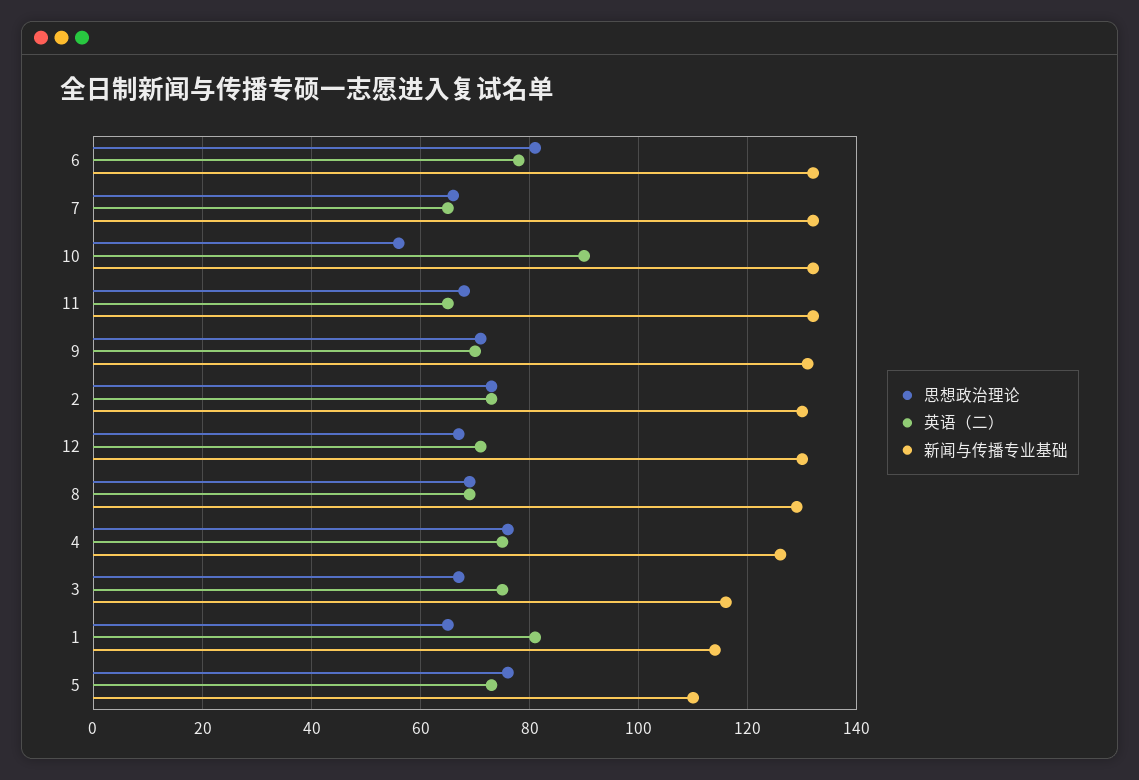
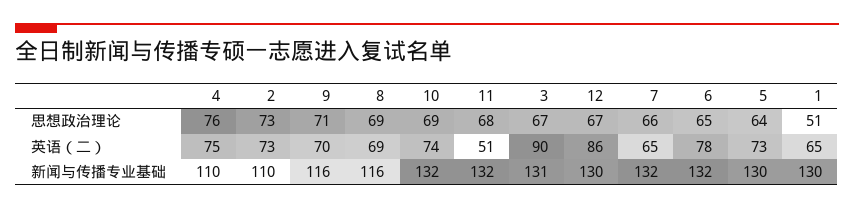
  {
    "思想政治理论": {
-     "6": 80,
+     "6": 65,
      "7": 66,
-     "10": 55,
+     "10": 69,
      "11": 68,
      "9": 71,
      "2": 73,
      "12": 67,
      "8": 69,
      "4": 76,
      "3": 67,
-     "1": 65,
+     "1": 51,
-     "5": 75
+     "5": 64
    },
    "英语（二）": {
      "6": 78,
      "7": 65,
-     "10": 90,
+     "10": 74,
-     "11": 65,
+     "11": 51,
      "9": 70,
      "2": 73,
-     "12": 70,
+     "12": 86,
      "8": 69,
      "4": 75,
-     "3": 75,
+     "3": 90,
-     "1": 80,
+     "1": 65,
      "5": 73
    },
    "新闻与传播专业基础": {
      "6": 132,
      "7": 132,
      "10": 132,
      "11": 132,
-     "9": 130,
+     "9": 116,
-     "2": 130,
+     "2": 110,
      "12": 130,
-     "8": 130,
+     "8": 116,
-     "4": 125,
+     "4": 110,
-     "3": 115,
+     "3": 131,
-     "1": 115,
+     "1": 130,
-     "5": 110
+     "5": 130
    }
  }

